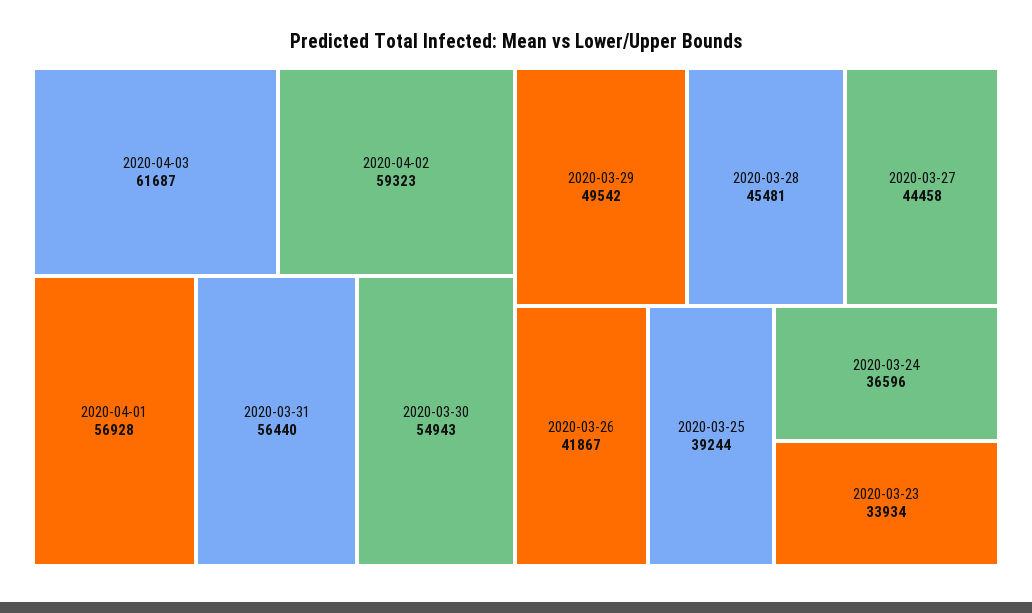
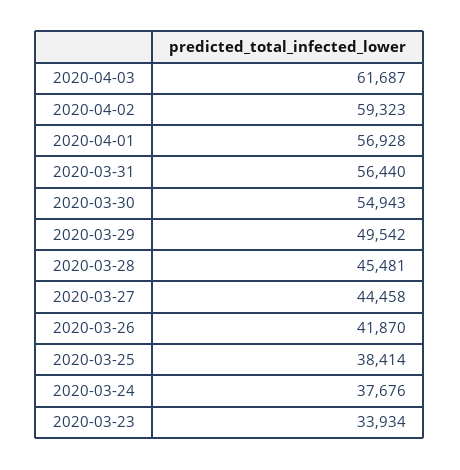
  {
    "2020-04-03": 61687,
    "2020-04-02": 59323,
    "2020-04-01": 56928,
    "2020-03-31": 56440,
    "2020-03-30": 54943,
    "2020-03-29": 49542,
    "2020-03-28": 45481,
    "2020-03-27": 44458,
-   "2020-03-26": 41867,
+   "2020-03-26": 41870,
-   "2020-03-25": 39244,
+   "2020-03-25": 38414,
-   "2020-03-24": 36596,
+   "2020-03-24": 37676,
    "2020-03-23": 33934
  }

